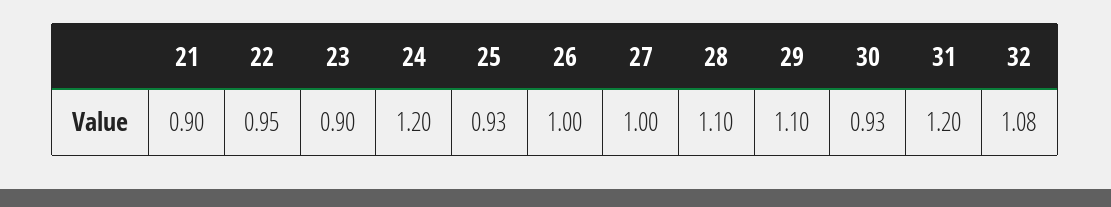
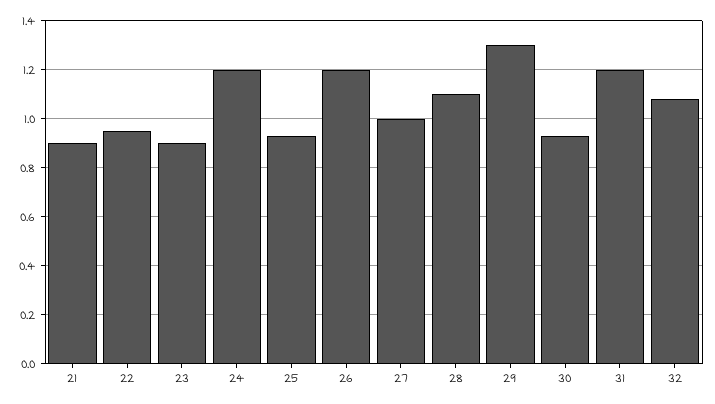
  {
    "21": 0.9,
    "22": 0.95,
    "23": 0.9,
    "24": 1.2,
    "25": 0.93,
-   "26": 1,
+   "26": 1.2,
    "27": 1,
    "28": 1.1,
-   "29": 1.1,
+   "29": 1.3,
    "30": 0.93,
    "31": 1.2,
    "32": 1.08
  }

